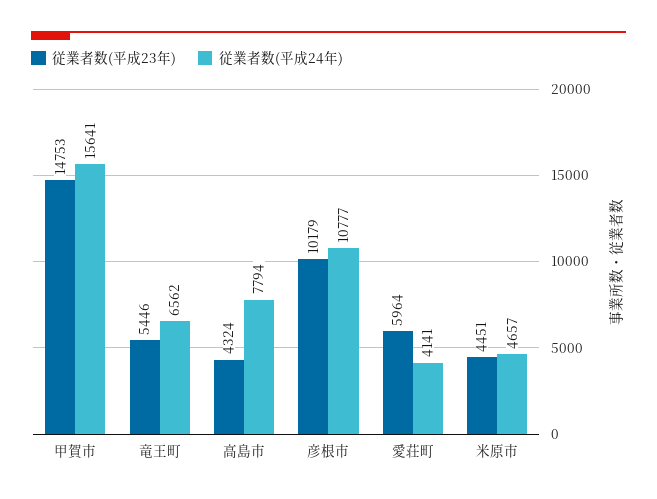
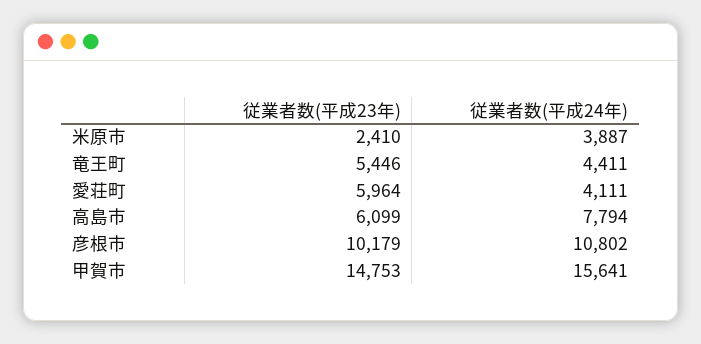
  {
    "従業者数(平成23年)": {
      "甲賀市": 14753,
      "竜王町": 5446,
-     "高島市": 4324,
+     "高島市": 6099,
      "彦根市": 10179,
      "愛荘町": 5964,
-     "米原市": 4451
+     "米原市": 2410
    },
    "従業者数(平成24年)": {
      "甲賀市": 15641,
-     "竜王町": 6562,
+     "竜王町": 4411,
      "高島市": 7794,
-     "彦根市": 10777,
+     "彦根市": 10802,
-     "愛荘町": 4141,
+     "愛荘町": 4111,
-     "米原市": 4657
+     "米原市": 3887
    }
  }

